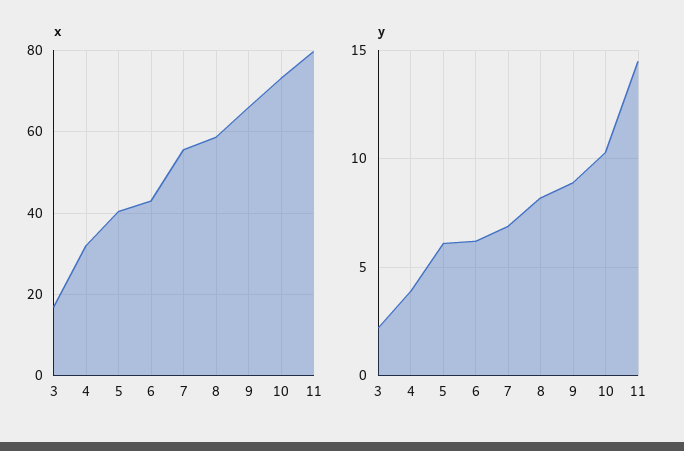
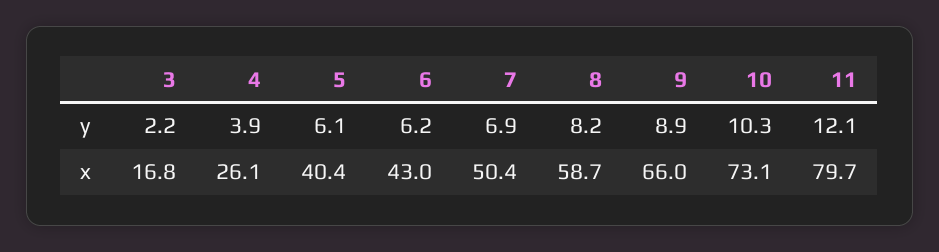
  {
    "x": {
      "3": 16.8,
-     "4": 32,
+     "4": 26.1,
      "5": 40.4,
      "6": 43,
-     "7": 56,
+     "7": 50.4,
      "8": 58.7,
      "9": 66,
      "10": 73.1,
      "11": 79.7
    },
    "y": {
      "3": 2.2,
      "4": 3.9,
      "5": 6.1,
      "6": 6.2,
      "7": 6.9,
      "8": 8.2,
      "9": 8.9,
      "10": 10.3,
-     "11": 14.5
+     "11": 12.1
    }
  }

